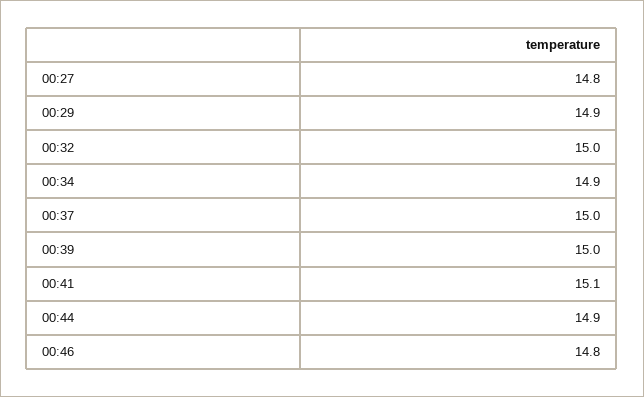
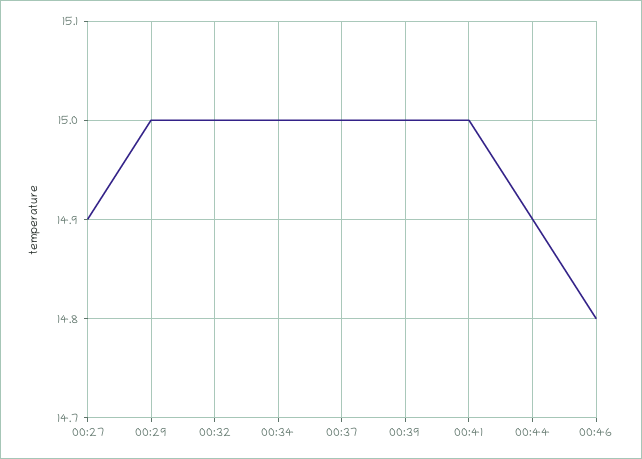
  {
-   "00:27": 14.8,
+   "00:27": 14.9,
-   "00:29": 14.9,
+   "00:29": 15,
    "00:32": 15,
-   "00:34": 14.9,
+   "00:34": 15,
    "00:37": 15,
    "00:39": 15,
-   "00:41": 15.1,
+   "00:41": 15,
    "00:44": 14.9,
    "00:46": 14.8
  }

